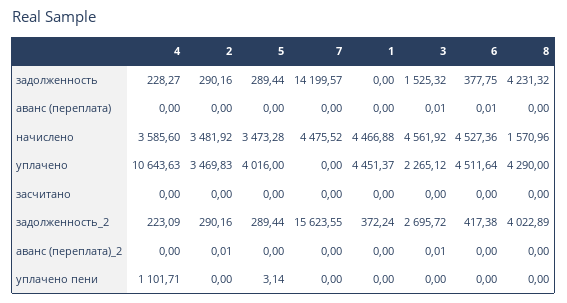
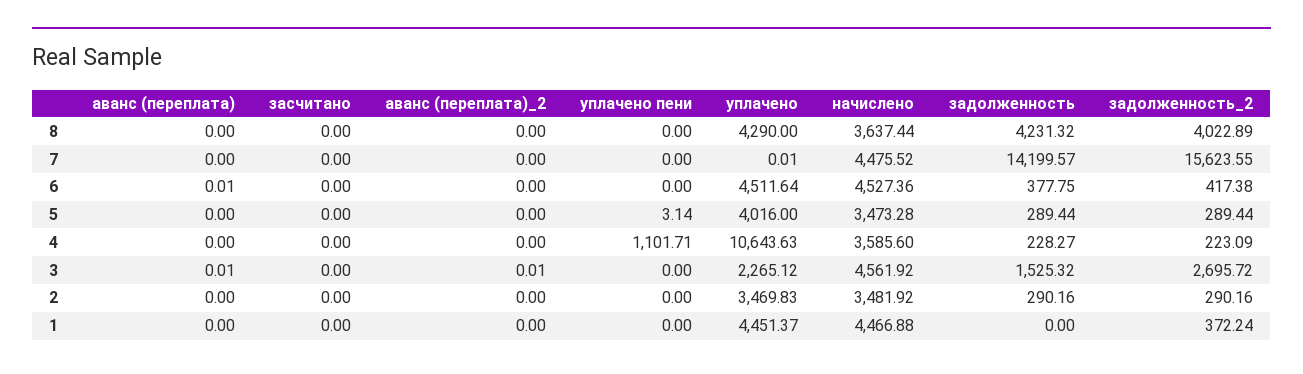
  {
    "4": {
      "задолженность": 228.27,
      "аванс (переплата)": 0,
      "начислено": 3585.6,
      "уплачено": 10643.63,
      "засчитано": 0,
      "задолженность_2": 223.09,
      "аванс (переплата)_2": 0,
      "уплачено пени": 1101.71
    },
    "2": {
      "задолженность": 290.16,
      "аванс (переплата)": 0,
      "начислено": 3481.92,
      "уплачено": 3469.83,
      "засчитано": 0,
      "задолженность_2": 290.16,
-     "аванс (переплата)_2": 0.01,
+     "аванс (переплата)_2": 0,
      "уплачено пени": 0
    },
    "5": {
      "задолженность": 289.44,
      "аванс (переплата)": 0,
      "начислено": 3473.28,
      "уплачено": 4016,
      "засчитано": 0,
      "задолженность_2": 289.44,
      "аванс (переплата)_2": 0,
      "уплачено пени": 3.14
    },
    "7": {
      "задолженность": 14199.57,
      "аванс (переплата)": 0,
      "начислено": 4475.52,
-     "уплачено": 0,
+     "уплачено": 0.01,
      "засчитано": 0,
      "задолженность_2": 15623.55,
      "аванс (переплата)_2": 0,
      "уплачено пени": 0
    },
    "1": {
      "задолженность": 0,
      "аванс (переплата)": 0,
      "начислено": 4466.88,
      "уплачено": 4451.37,
      "засчитано": 0,
      "задолженность_2": 372.24,
      "аванс (переплата)_2": 0,
      "уплачено пени": 0
    },
    "3": {
      "задолженность": 1525.32,
      "аванс (переплата)": 0.01,
      "начислено": 4561.92,
      "уплачено": 2265.12,
      "засчитано": 0,
      "задолженность_2": 2695.72,
      "аванс (переплата)_2": 0.01,
      "уплачено пени": 0
    },
    "6": {
      "задолженность": 377.75,
      "аванс (переплата)": 0.01,
      "начислено": 4527.36,
      "уплачено": 4511.64,
      "засчитано": 0,
      "задолженность_2": 417.38,
      "аванс (переплата)_2": 0,
      "уплачено пени": 0
    },
    "8": {
      "задолженность": 4231.32,
      "аванс (переплата)": 0,
-     "начислено": 1570.96,
+     "начислено": 3637.44,
      "уплачено": 4290,
      "засчитано": 0,
      "задолженность_2": 4022.89,
      "аванс (переплата)_2": 0,
      "уплачено пени": 0
    }
  }

